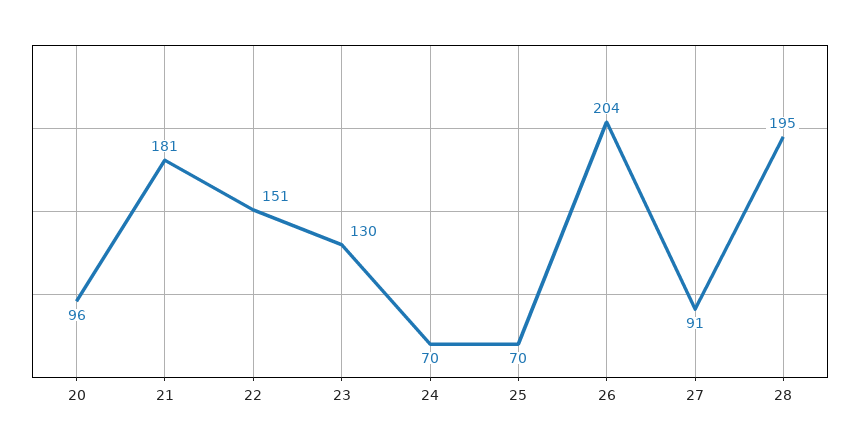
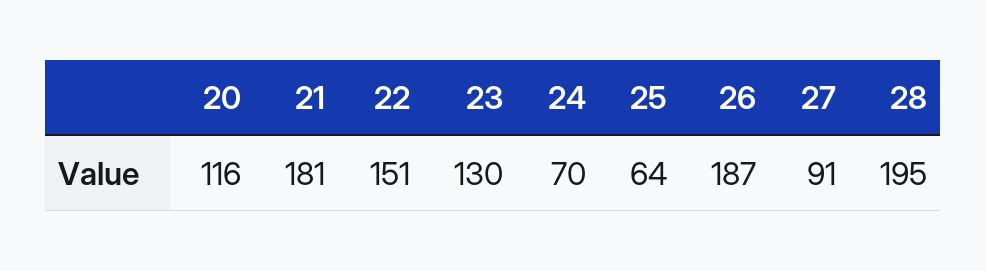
  {
-   "20": 96,
+   "20": 116,
    "21": 181,
    "22": 151,
    "23": 130,
    "24": 70,
-   "25": 70,
+   "25": 64,
-   "26": 204,
+   "26": 187,
    "27": 91,
    "28": 195
  }

